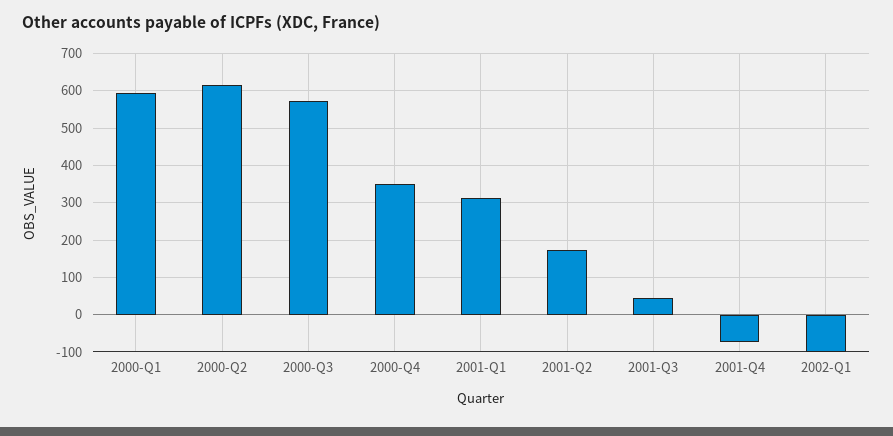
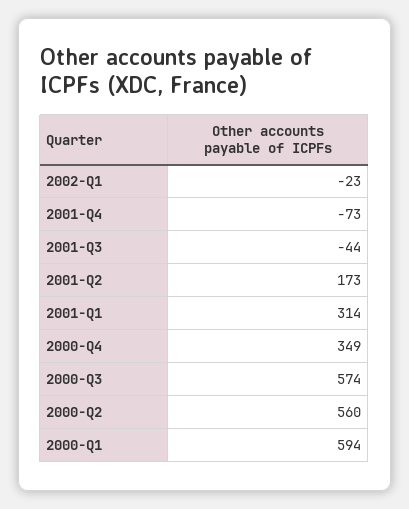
  {
    "2000-Q1": 594,
-   "2000-Q2": 620,
+   "2000-Q2": 560,
    "2000-Q3": 574,
    "2000-Q4": 349,
    "2001-Q1": 314,
    "2001-Q2": 173,
-   "2001-Q3": 40,
+   "2001-Q3": -44,
    "2001-Q4": -73,
-   "2002-Q1": -100
+   "2002-Q1": -23
  }

